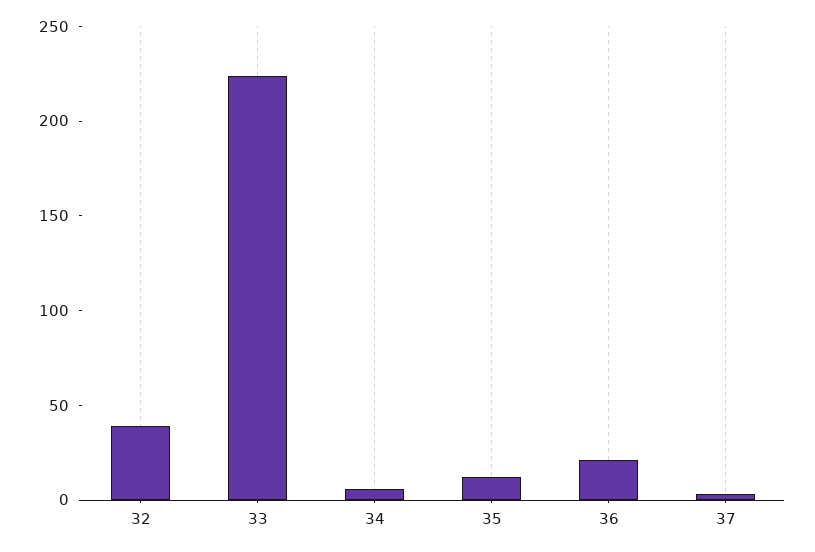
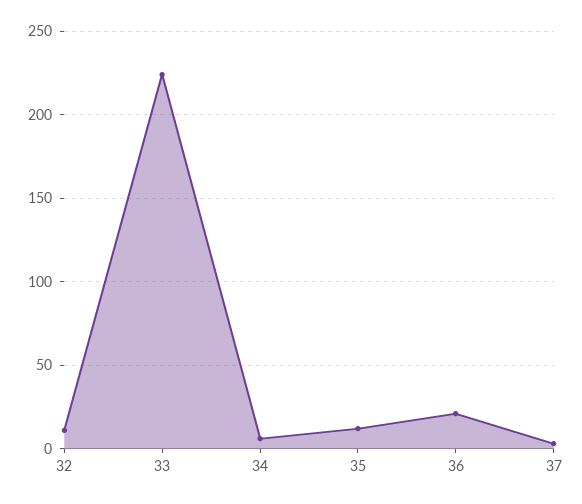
  {
-   "32": 40,
+   "32": 10,
    "33": 225,
    "34": 5,
    "35": 10,
    "36": 20,
    "37": 5
  }

